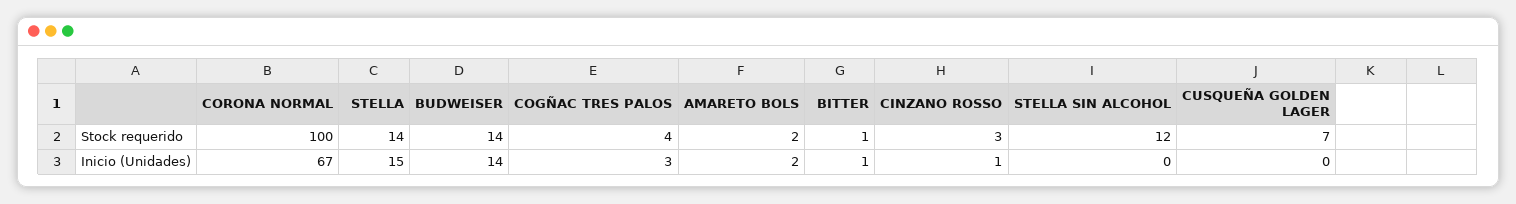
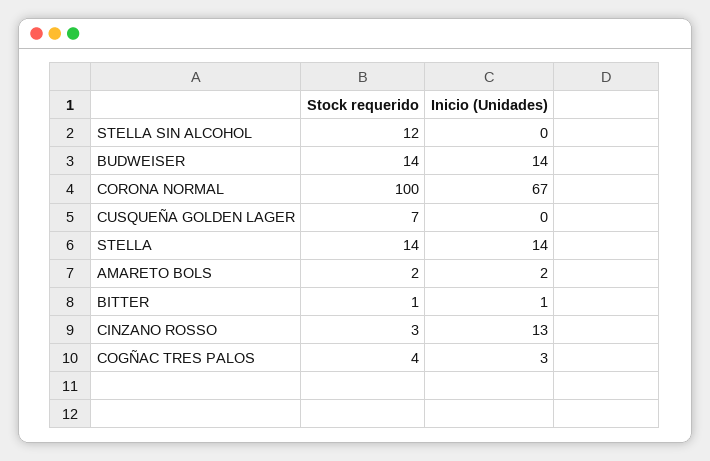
  {
    "CORONA NORMAL": {
      "Stock requerido": 100,
      "Inicio (Unidades)": 67
    },
    "STELLA": {
      "Stock requerido": 14,
-     "Inicio (Unidades)": 15
+     "Inicio (Unidades)": 14
    },
    "BUDWEISER": {
      "Stock requerido": 14,
      "Inicio (Unidades)": 14
    },
    "COGÑAC TRES PALOS": {
      "Stock requerido": 4,
      "Inicio (Unidades)": 3
    },
    "AMARETO BOLS": {
      "Stock requerido": 2,
      "Inicio (Unidades)": 2
    },
    "BITTER": {
      "Stock requerido": 1,
      "Inicio (Unidades)": 1
    },
    "CINZANO ROSSO": {
      "Stock requerido": 3,
-     "Inicio (Unidades)": 1
+     "Inicio (Unidades)": 13
    },
    "STELLA SIN ALCOHOL": {
      "Stock requerido": 12,
      "Inicio (Unidades)": 0
    },
    "CUSQUEÑA GOLDEN LAGER": {
      "Stock requerido": 7,
      "Inicio (Unidades)": 0
    }
  }

